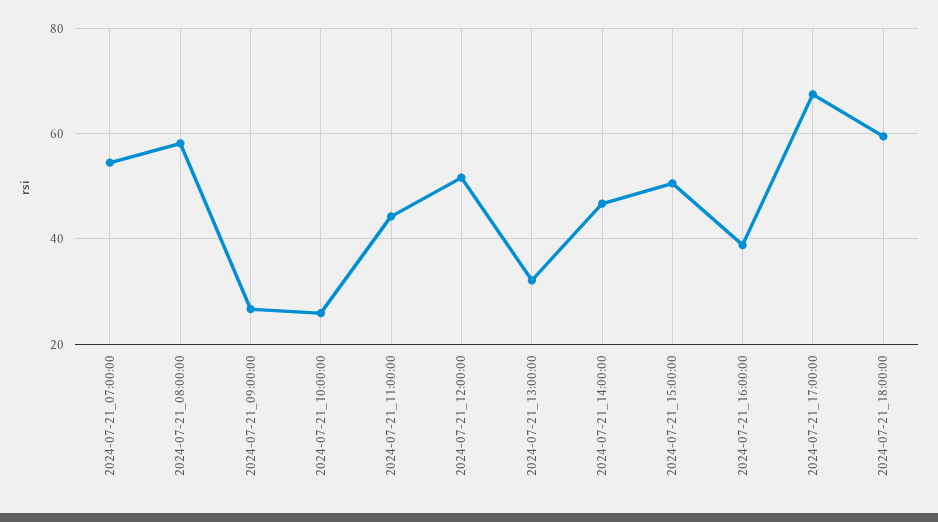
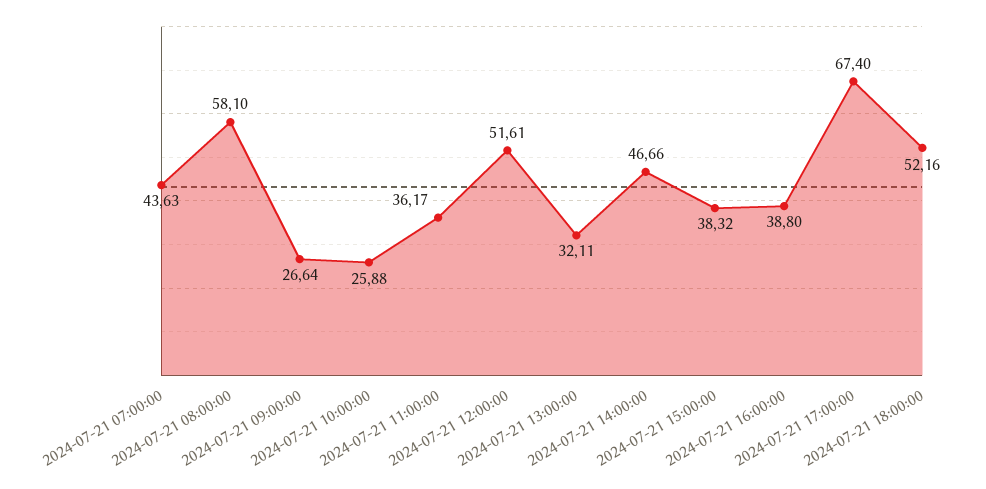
  {
-   "2024-07-21_07:00:00": 54,
+   "2024-07-21_07:00:00": 43.63,
    "2024-07-21_08:00:00": 58.1,
    "2024-07-21_09:00:00": 26.64,
    "2024-07-21_10:00:00": 25.88,
-   "2024-07-21_11:00:00": 44,
+   "2024-07-21_11:00:00": 36.17,
    "2024-07-21_12:00:00": 51.61,
    "2024-07-21_13:00:00": 32.11,
    "2024-07-21_14:00:00": 46.66,
-   "2024-07-21_15:00:00": 50,
+   "2024-07-21_15:00:00": 38.32,
    "2024-07-21_16:00:00": 38.8,
    "2024-07-21_17:00:00": 67.4,
-   "2024-07-21_18:00:00": 60
+   "2024-07-21_18:00:00": 52.16
  }

